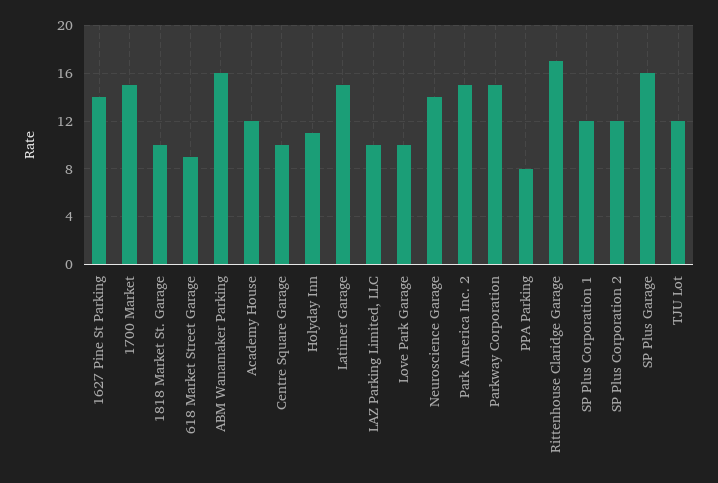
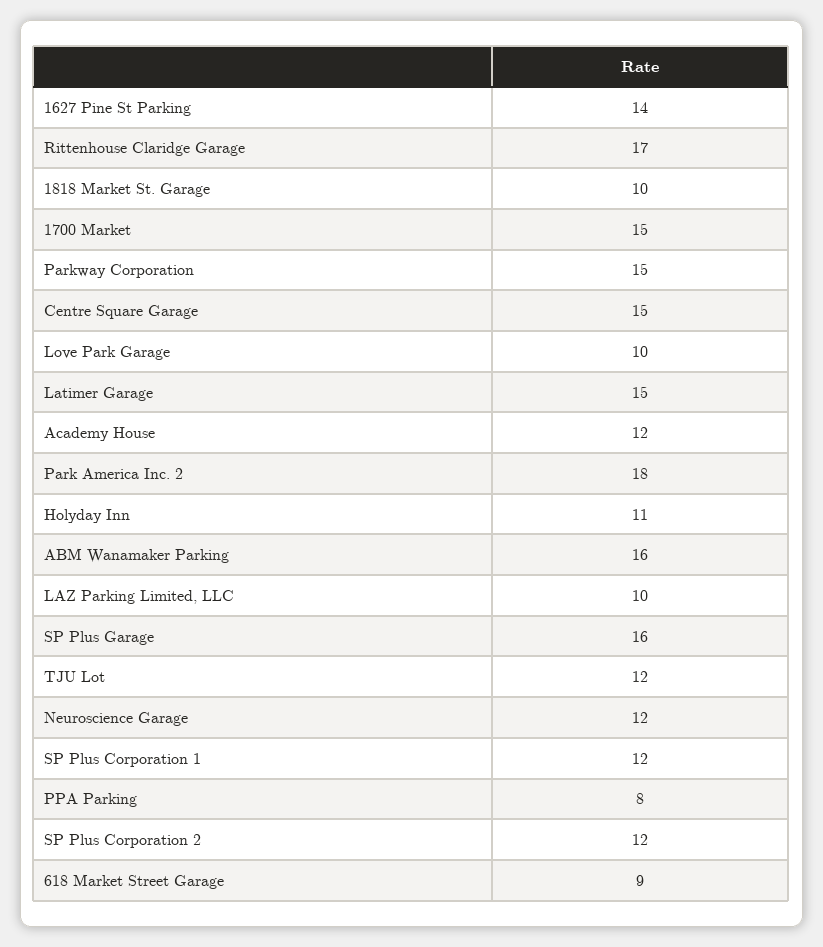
  {
    "1627 Pine St Parking": 14,
    "1700 Market": 15,
    "1818 Market St. Garage": 10,
    "618 Market Street Garage": 9,
    "ABM Wanamaker Parking": 16,
    "Academy House": 12,
-   "Centre Square Garage": 10,
+   "Centre Square Garage": 15,
    "Holyday Inn": 11,
    "Latimer Garage": 15,
    "LAZ Parking Limited, LLC": 10,
    "Love Park Garage": 10,
-   "Neuroscience Garage": 14,
+   "Neuroscience Garage": 12,
-   "Park America Inc. 2": 15,
+   "Park America Inc. 2": 18,
    "Parkway Corporation": 15,
    "PPA Parking": 8,
    "Rittenhouse Claridge Garage": 17,
    "SP Plus Corporation 1": 12,
    "SP Plus Corporation 2": 12,
    "SP Plus Garage": 16,
    "TJU Lot": 12
  }

